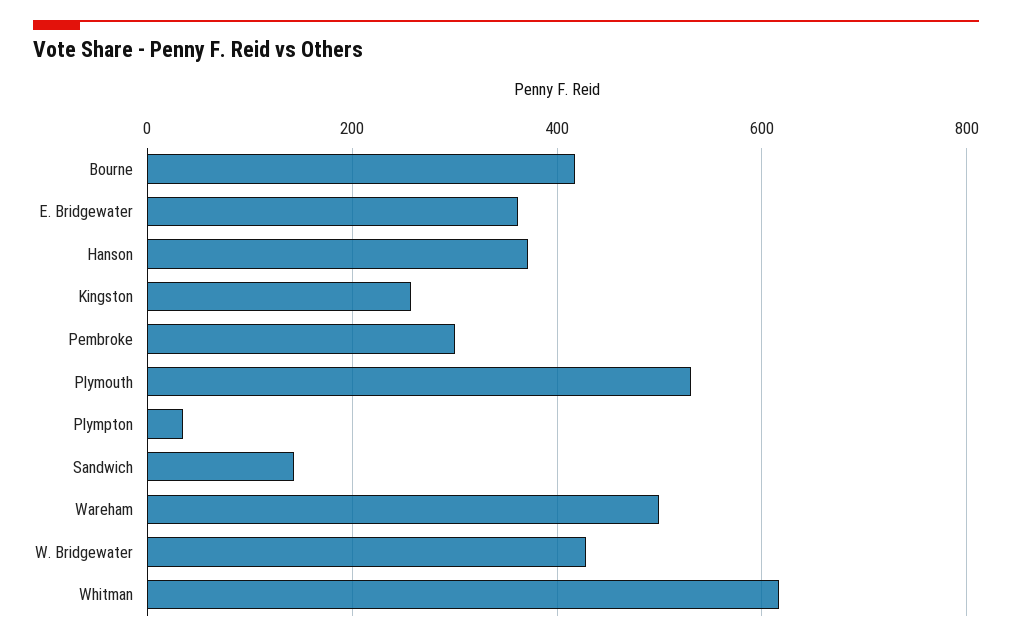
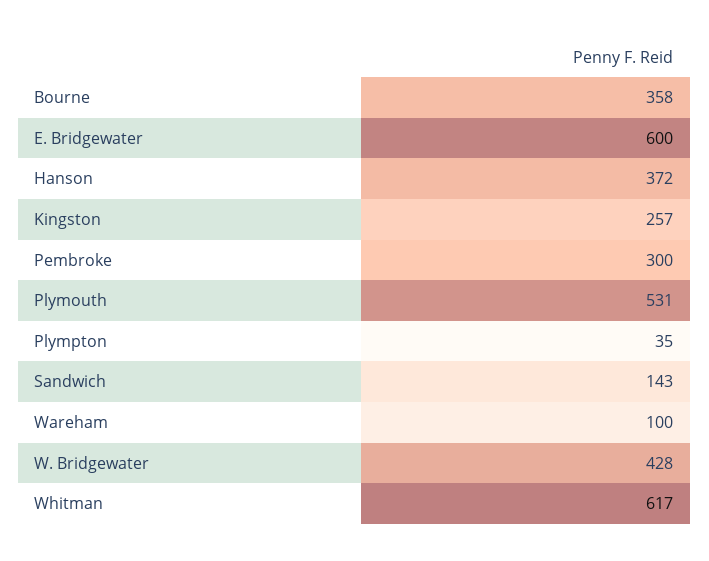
  {
-   "Bourne": 420,
+   "Bourne": 358,
-   "E. Bridgewater": 360,
+   "E. Bridgewater": 600,
    "Hanson": 372,
    "Kingston": 257,
    "Pembroke": 300,
    "Plymouth": 531,
    "Plympton": 35,
    "Sandwich": 143,
-   "Wareham": 500,
+   "Wareham": 100,
    "W. Bridgewater": 428,
    "Whitman": 617
  }

